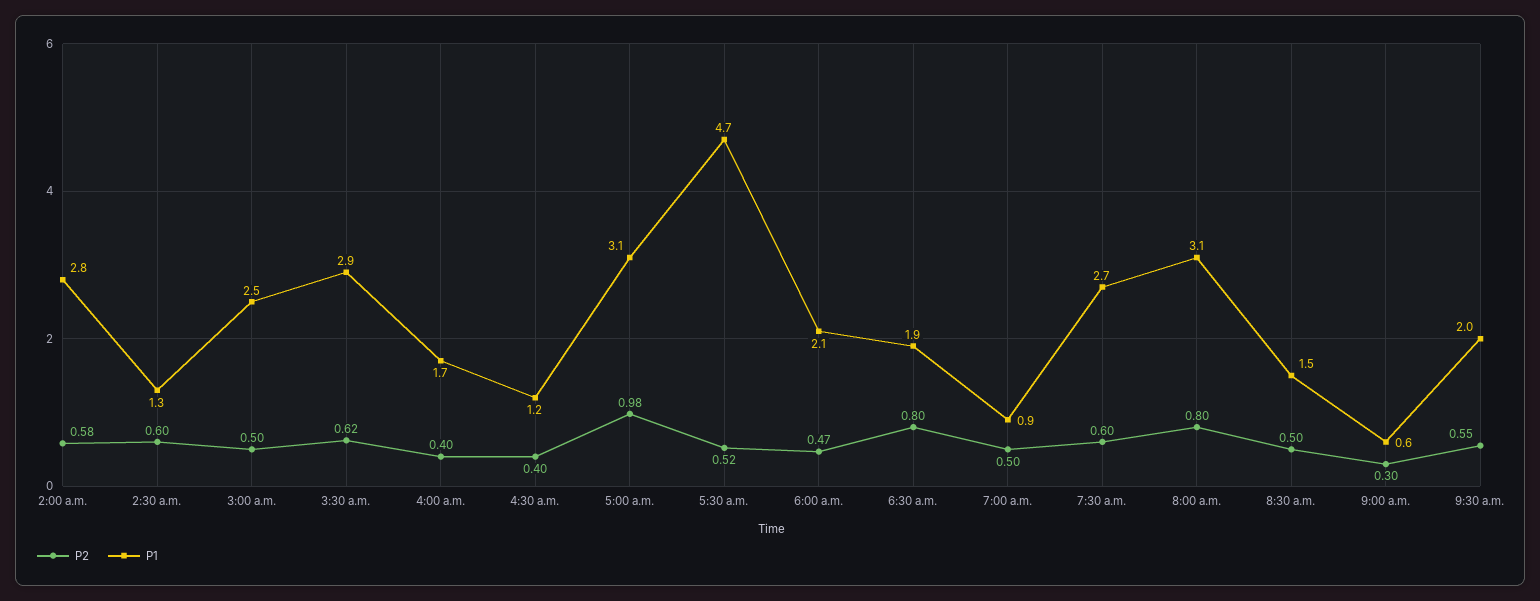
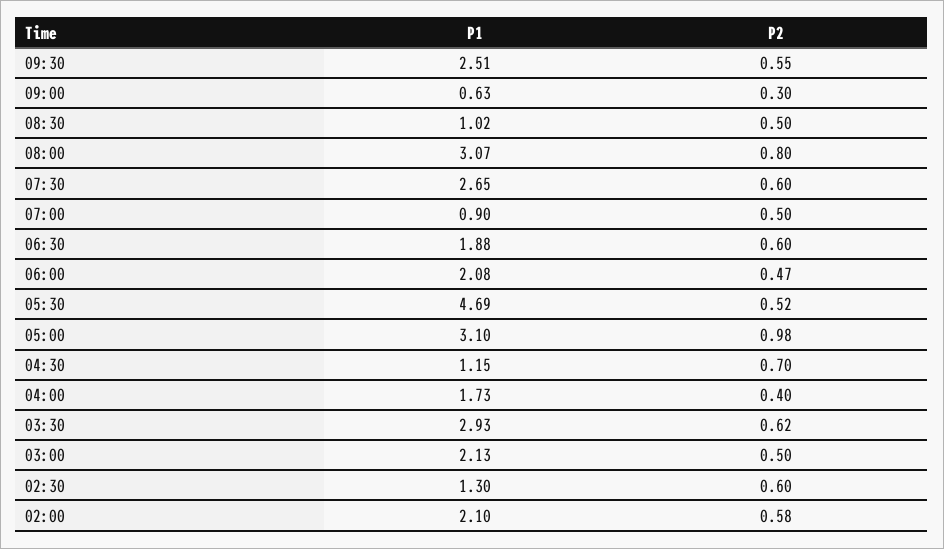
  {
    "P2": {
      "2:00 a.m.": 0.58,
      "2:30 a.m.": 0.6,
      "3:00 a.m.": 0.5,
      "3:30 a.m.": 0.62,
      "4:00 a.m.": 0.4,
-     "4:30 a.m.": 0.4,
+     "4:30 a.m.": 0.7,
      "5:00 a.m.": 0.98,
      "5:30 a.m.": 0.52,
      "6:00 a.m.": 0.47,
-     "6:30 a.m.": 0.8,
+     "6:30 a.m.": 0.6,
      "7:00 a.m.": 0.5,
      "7:30 a.m.": 0.6,
      "8:00 a.m.": 0.8,
      "8:30 a.m.": 0.5,
      "9:00 a.m.": 0.3,
      "9:30 a.m.": 0.55
    },
    "P1": {
-     "2:00 a.m.": 2.8,
+     "2:00 a.m.": 2.1,
      "2:30 a.m.": 1.3,
-     "3:00 a.m.": 2.5,
+     "3:00 a.m.": 2.13,
      "3:30 a.m.": 2.93,
      "4:00 a.m.": 1.73,
      "4:30 a.m.": 1.15,
      "5:00 a.m.": 3.1,
      "5:30 a.m.": 4.69,
      "6:00 a.m.": 2.08,
      "6:30 a.m.": 1.88,
      "7:00 a.m.": 0.9,
      "7:30 a.m.": 2.65,
      "8:00 a.m.": 3.07,
-     "8:30 a.m.": 1.5,
+     "8:30 a.m.": 1.02,
      "9:00 a.m.": 0.63,
-     "9:30 a.m.": 2
+     "9:30 a.m.": 2.51
    }
  }

